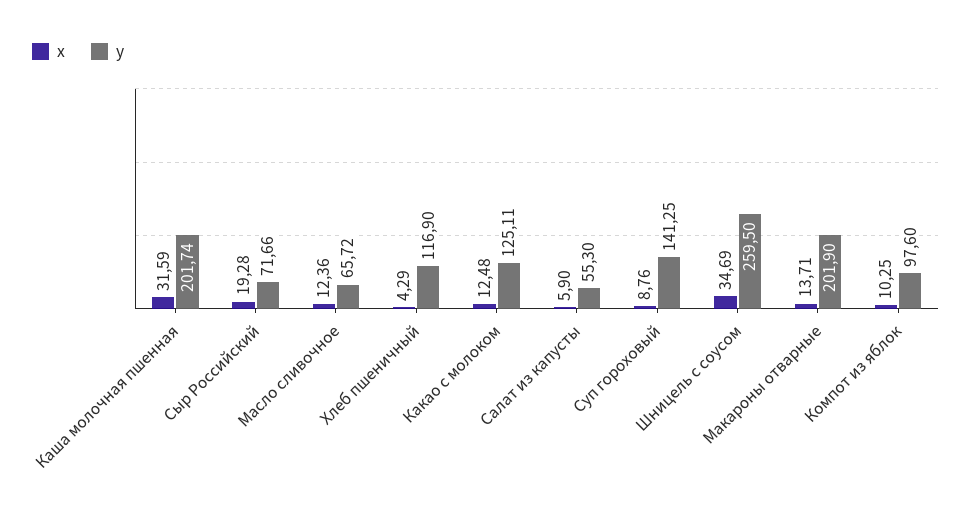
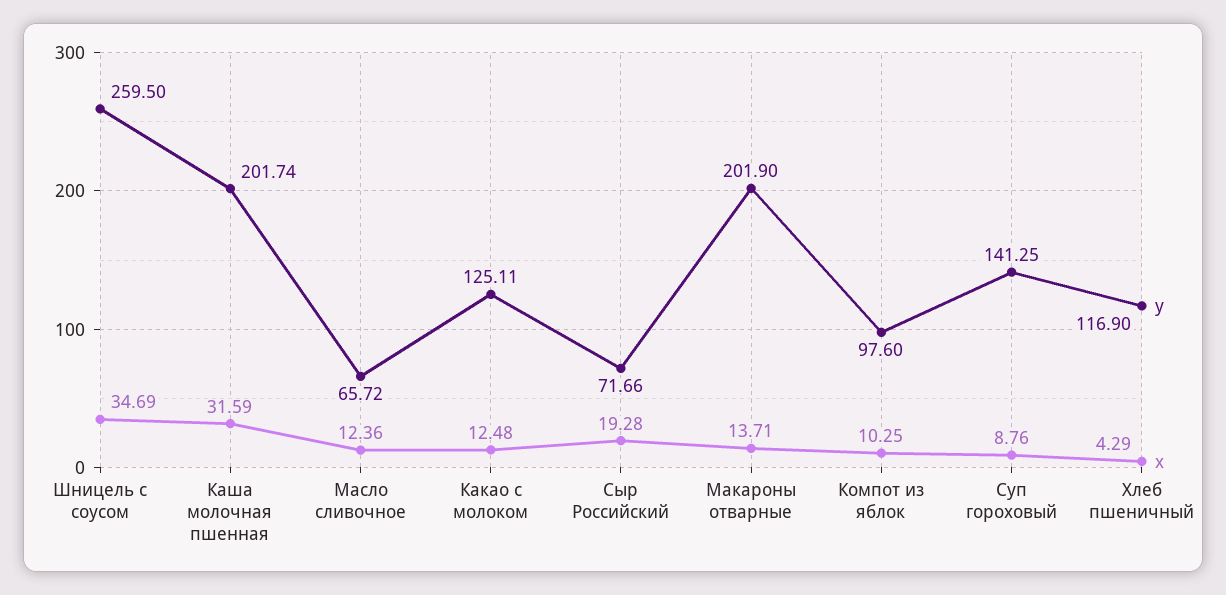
  {
    "x": {
      "Каша молочная пшенная": 31.59,
      "Сыр Российский": 19.28,
      "Масло сливочное": 12.36,
      "Хлеб пшеничный": 4.29,
      "Какао с молоком": 12.48,
-     "Салат из капусты": 5.9,
      "Суп гороховый": 8.76,
      "Шницель с соусом": 34.69,
      "Макароны отварные": 13.71,
      "Компот из яблок": 10.25
    },
    "y": {
      "Каша молочная пшенная": 201.74,
      "Сыр Российский": 71.66,
      "Масло сливочное": 65.72,
      "Хлеб пшеничный": 116.9,
      "Какао с молоком": 125.11,
-     "Салат из капусты": 55.3,
      "Суп гороховый": 141.25,
      "Шницель с соусом": 259.5,
      "Макароны отварные": 201.9,
      "Компот из яблок": 97.6
    }
  }

